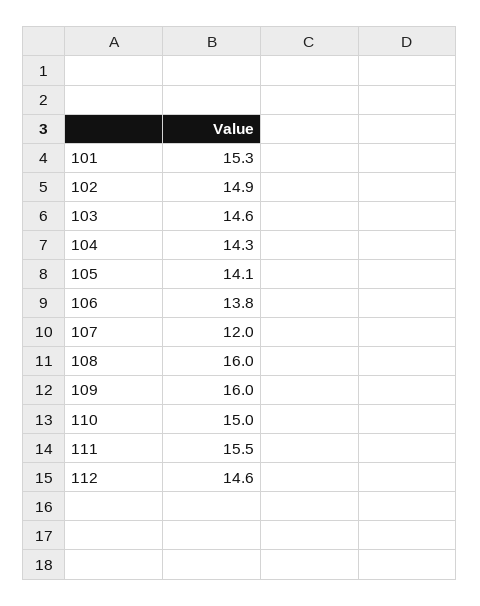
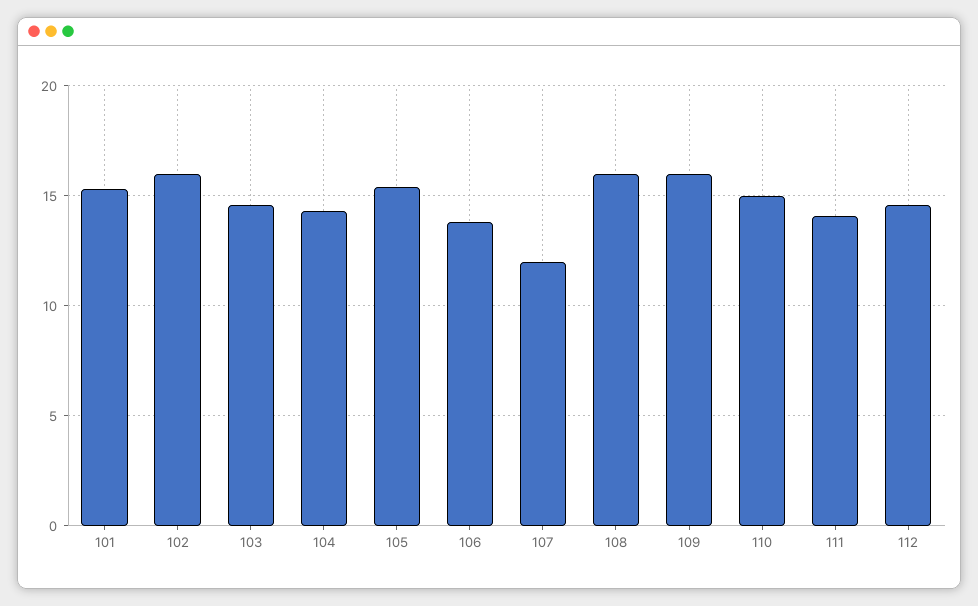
  {
    "101": 15.3,
-   "102": 14.9,
+   "102": 16,
    "103": 14.6,
    "104": 14.3,
-   "105": 14.1,
+   "105": 15.5,
    "106": 13.8,
    "107": 12,
    "108": 16,
    "109": 16,
    "110": 15,
-   "111": 15.5,
+   "111": 14,
    "112": 14.6
  }

